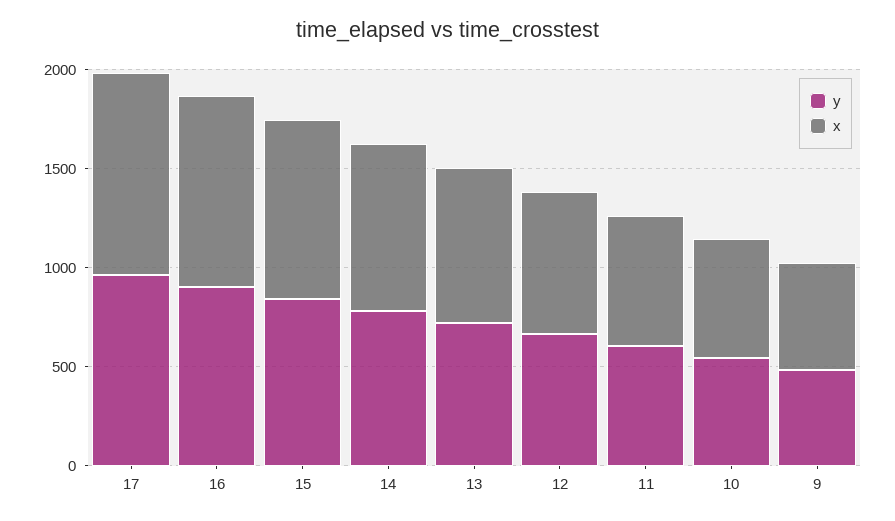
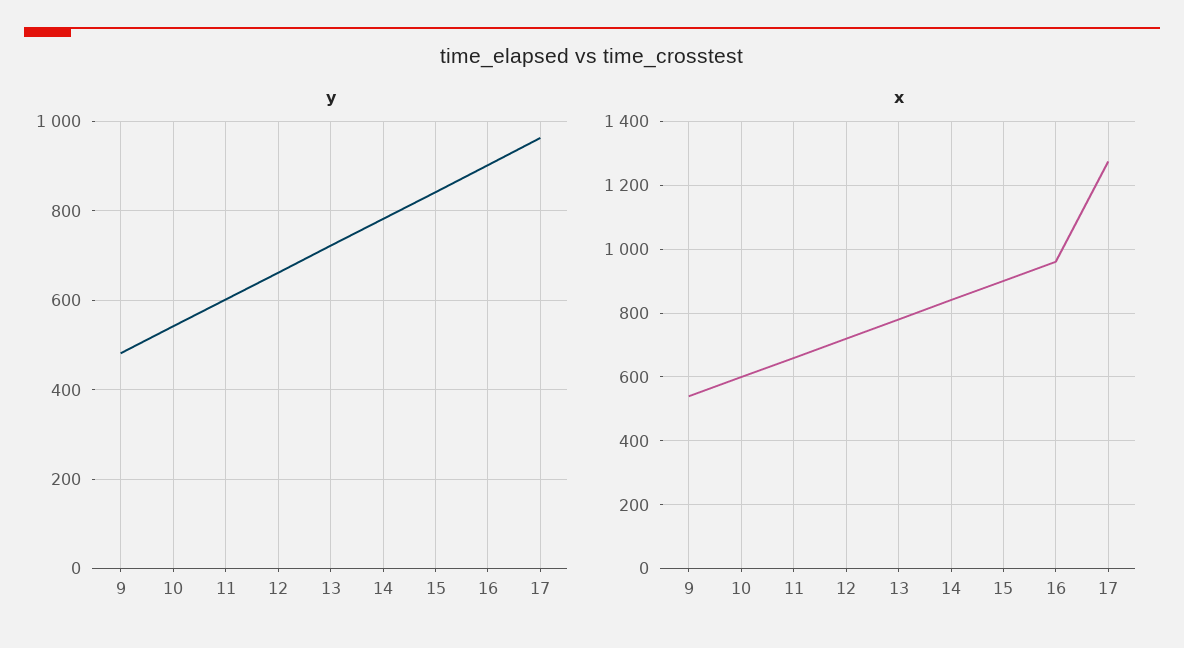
  {
    "y": {
      "17": 960,
      "16": 900,
      "15": 840,
      "14": 780,
      "13": 720,
      "12": 660,
      "11": 600,
      "10": 540,
      "9": 480
    },
    "x": {
-     "17": 1000,
+     "17": 1280,
      "16": 960,
      "15": 900,
      "14": 840,
      "13": 780,
      "12": 720,
      "11": 660,
      "10": 600,
      "9": 540
    }
  }

